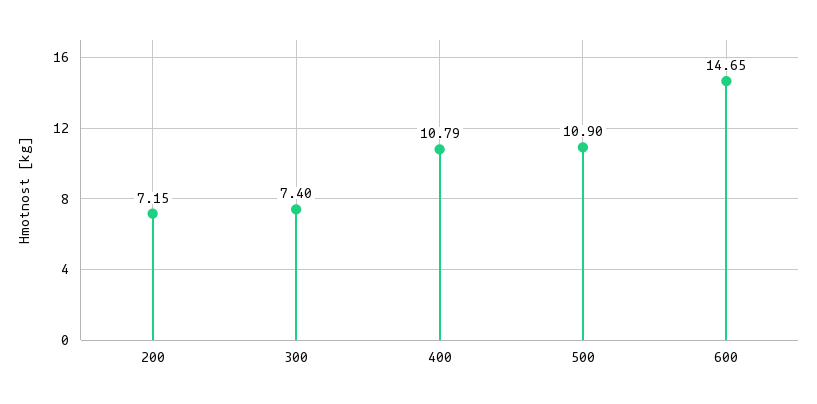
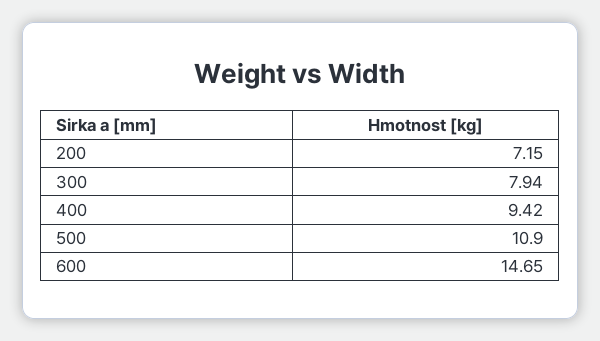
  {
    "200": 7.15,
-   "300": 7.4,
+   "300": 7.94,
-   "400": 10.79,
+   "400": 9.42,
    "500": 10.9,
    "600": 14.65
  }

